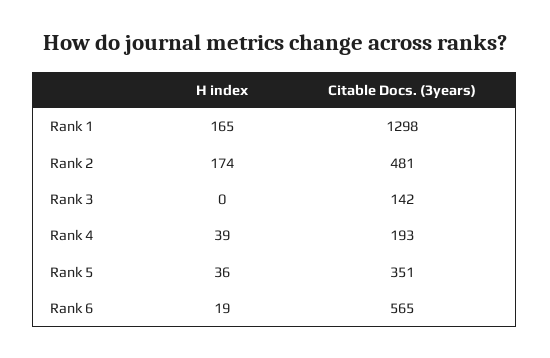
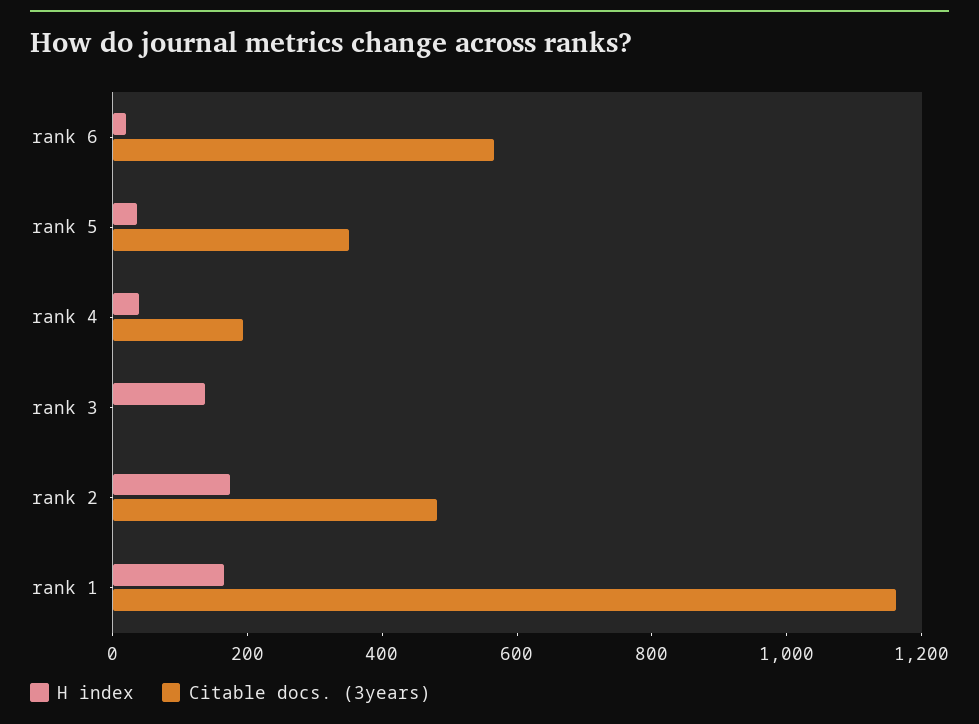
  {
    "H index": {
      "Rank 1": 165,
      "Rank 2": 174,
-     "Rank 3": 0,
+     "Rank 3": 150,
      "Rank 4": 39,
      "Rank 5": 36,
      "Rank 6": 19
    },
    "Citable Docs. (3years)": {
-     "Rank 1": 1298,
+     "Rank 1": 1150,
      "Rank 2": 481,
-     "Rank 3": 142,
+     "Rank 3": 0,
      "Rank 4": 193,
      "Rank 5": 351,
      "Rank 6": 565
    }
  }

